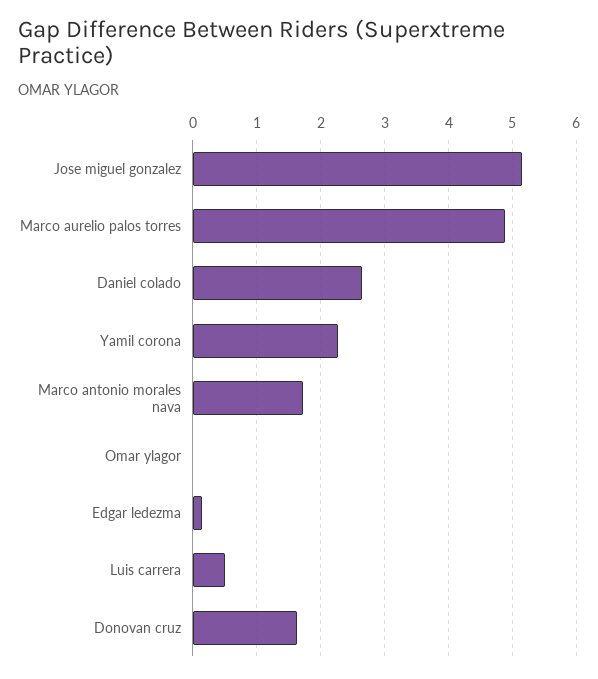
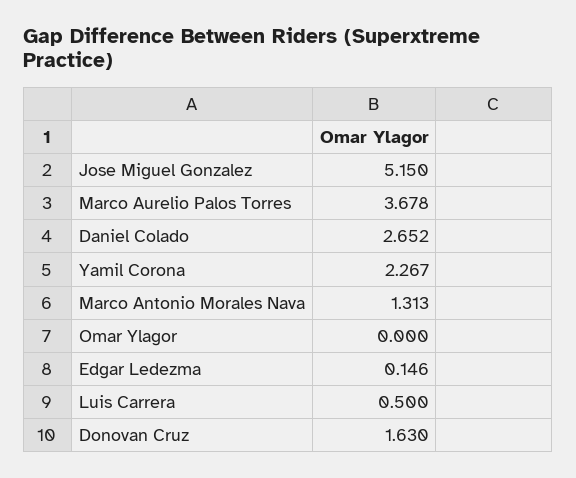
  {
    "Jose miguel gonzalez": 5.15,
-   "Marco aurelio palos torres": 4.9,
+   "Marco aurelio palos torres": 3.678,
    "Daniel colado": 2.652,
    "Yamil corona": 2.267,
-   "Marco antonio morales nava": 1.7,
+   "Marco antonio morales nava": 1.313,
    "Omar ylagor": 0,
    "Edgar ledezma": 0.146,
    "Luis carrera": 0.5,
    "Donovan cruz": 1.63
  }

